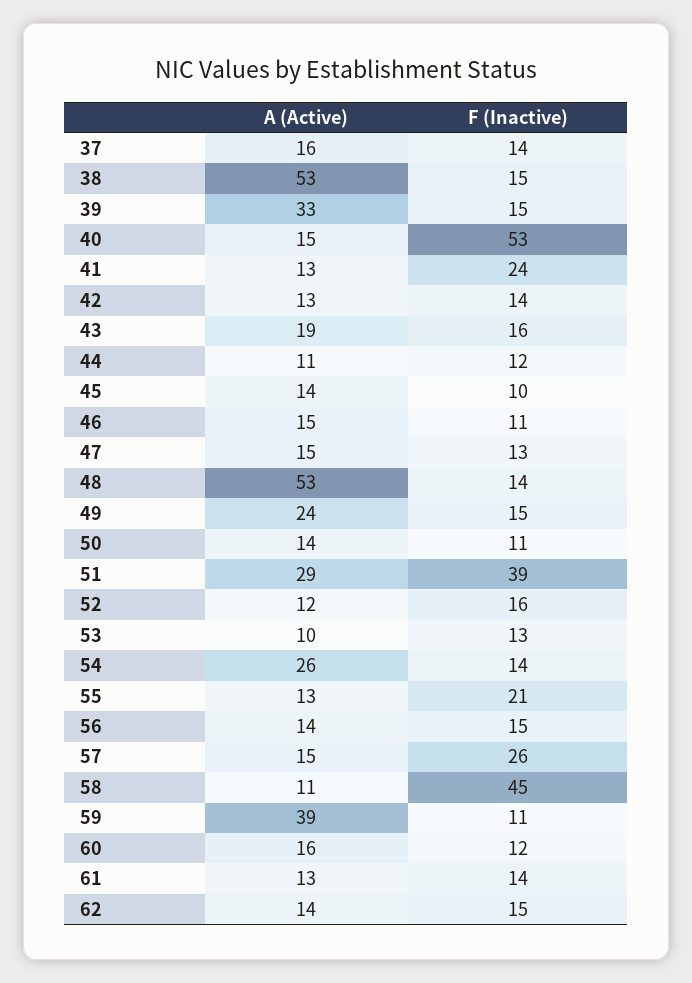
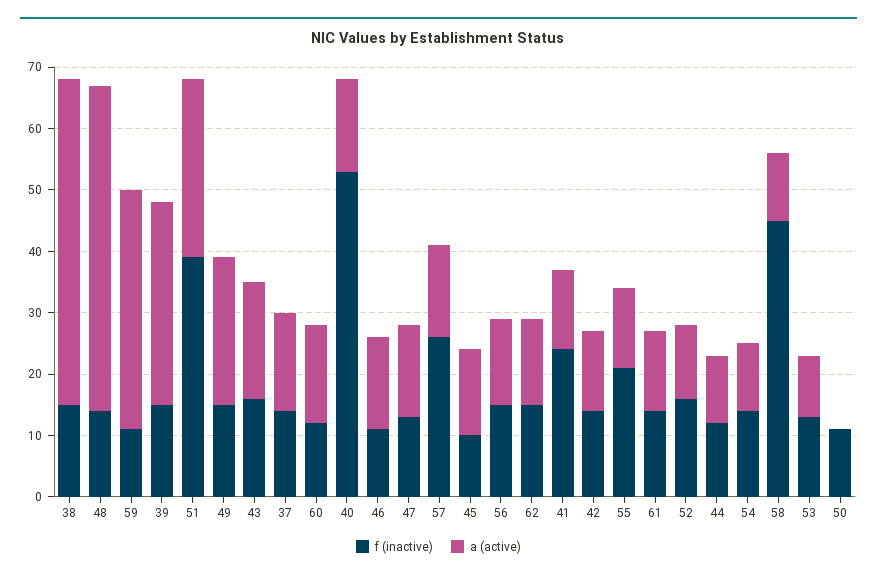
  {
    "A (Active)": {
      "37": 16,
      "38": 53,
      "39": 33,
      "40": 15,
      "41": 13,
      "42": 13,
      "43": 19,
      "44": 11,
      "45": 14,
      "46": 15,
      "47": 15,
      "48": 53,
      "49": 24,
-     "50": 14,
+     "50": 0,
      "51": 29,
      "52": 12,
      "53": 10,
-     "54": 26,
+     "54": 10,
      "55": 13,
      "56": 14,
      "57": 15,
      "58": 11,
      "59": 39,
      "60": 16,
      "61": 13,
      "62": 14
    },
    "F (Inactive)": {
      "37": 14,
      "38": 15,
      "39": 15,
      "40": 53,
      "41": 24,
      "42": 14,
      "43": 16,
      "44": 12,
      "45": 10,
      "46": 11,
      "47": 13,
      "48": 14,
      "49": 15,
      "50": 11,
      "51": 39,
      "52": 16,
      "53": 13,
      "54": 14,
      "55": 21,
      "56": 15,
      "57": 26,
      "58": 45,
      "59": 11,
      "60": 12,
      "61": 14,
      "62": 15
    }
  }

